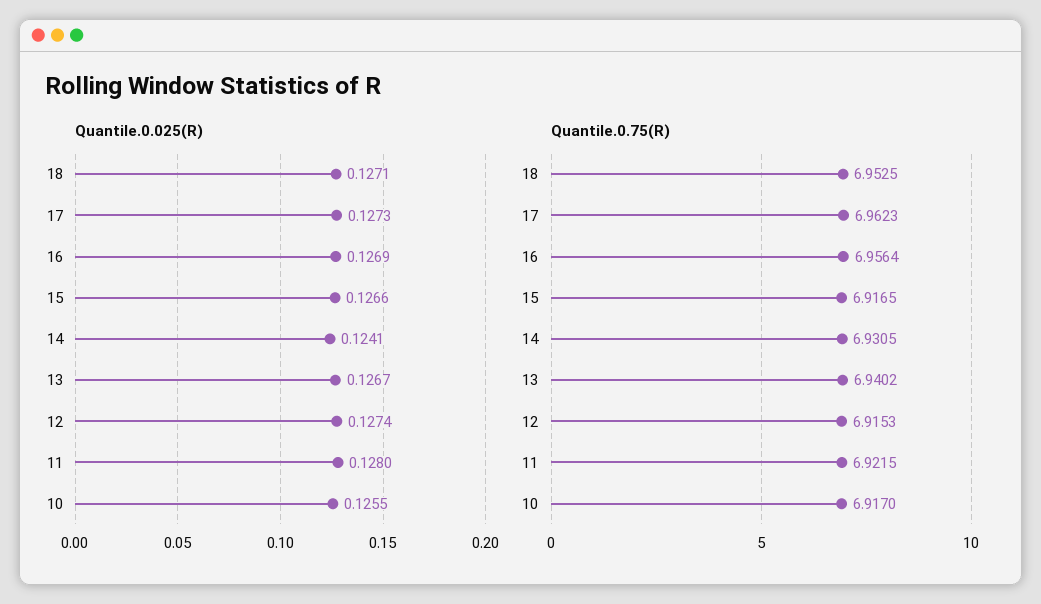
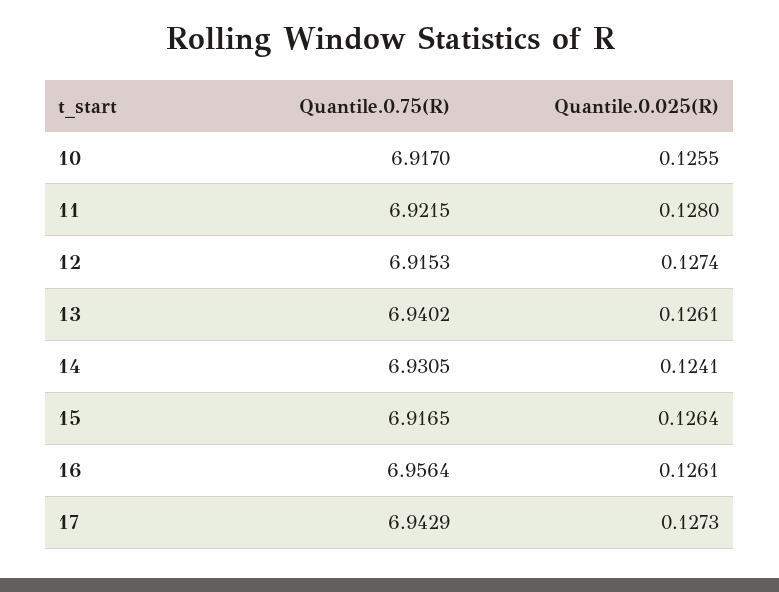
  {
    "Quantile.0.025(R)": {
-     "18": 0.1271,
      "17": 0.1273,
-     "16": 0.1269,
+     "16": 0.1261,
-     "15": 0.1266,
+     "15": 0.1264,
      "14": 0.1241,
-     "13": 0.1267,
+     "13": 0.1261,
      "12": 0.1274,
      "11": 0.128,
      "10": 0.1255
    },
    "Quantile.0.75(R)": {
-     "18": 6.9525,
-     "17": 6.9623,
+     "17": 6.9429,
      "16": 6.9564,
      "15": 6.9165,
      "14": 6.9305,
      "13": 6.9402,
      "12": 6.9153,
      "11": 6.9215,
      "10": 6.917
    }
  }

